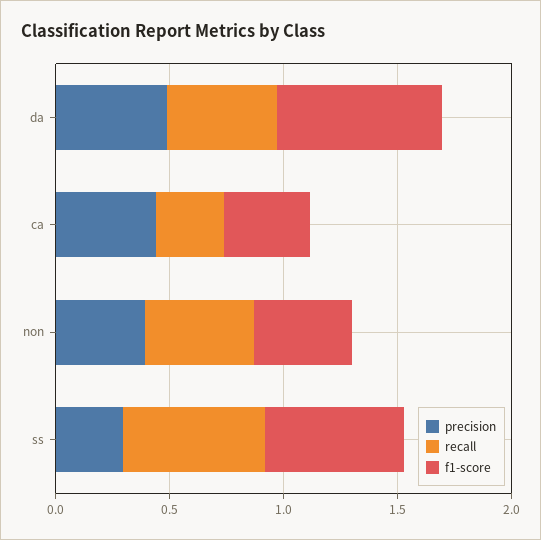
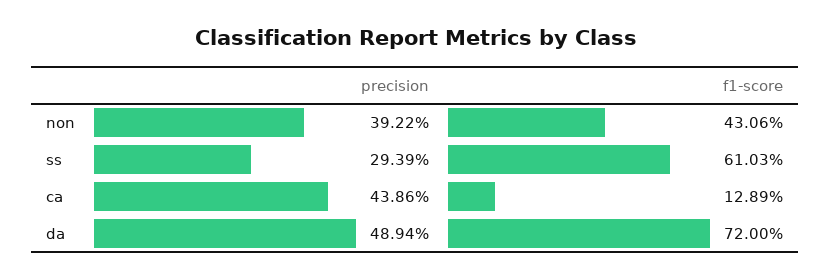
  {
    "precision": {
      "da": 0.4894,
      "ca": 0.4386,
      "non": 0.3922,
      "ss": 0.2939
    },
-   "recall": {
-     "da": 0.5,
-     "ca": 0.3,
-     "non": 0.5,
-     "ss": 0.6
-   },
    "f1-score": {
      "da": 0.72,
-     "ca": 0.4,
+     "ca": 0.1289,
      "non": 0.4306,
      "ss": 0.6103
    }
  }

